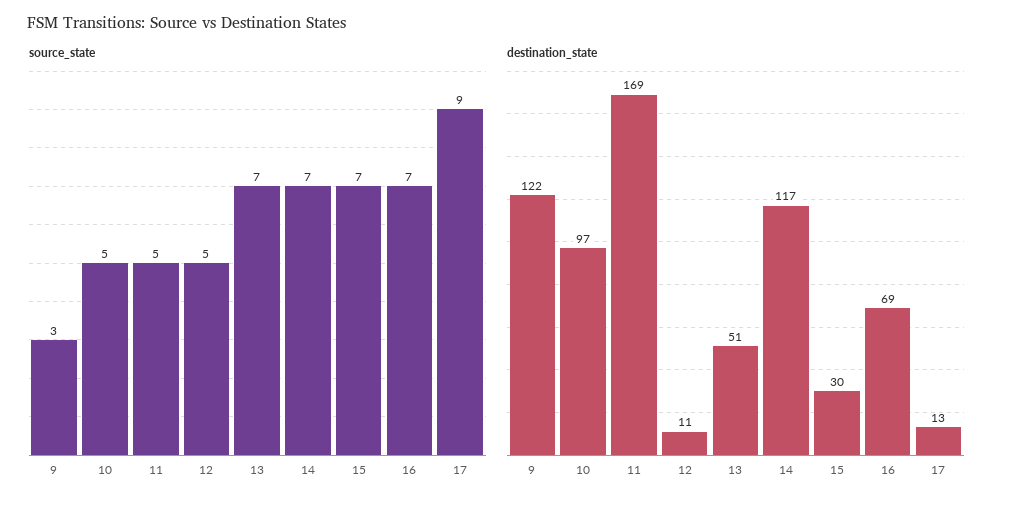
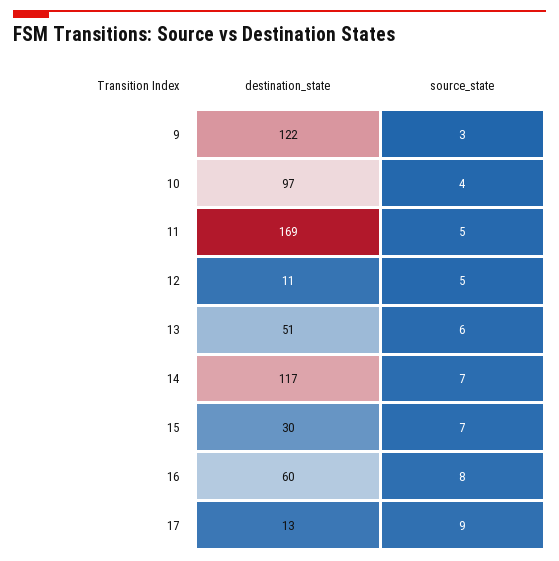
  {
    "source_state": {
      "9": 3,
-     "10": 5,
+     "10": 4,
      "11": 5,
      "12": 5,
-     "13": 7,
+     "13": 6,
      "14": 7,
      "15": 7,
-     "16": 7,
+     "16": 8,
      "17": 9
    },
    "destination_state": {
      "9": 122,
      "10": 97,
      "11": 169,
      "12": 11,
      "13": 51,
      "14": 117,
      "15": 30,
-     "16": 69,
+     "16": 60,
      "17": 13
    }
  }

